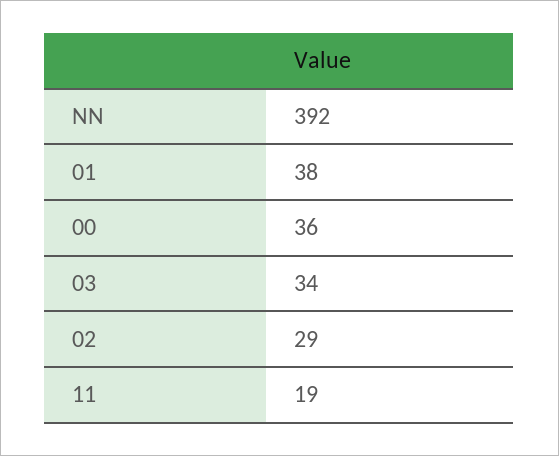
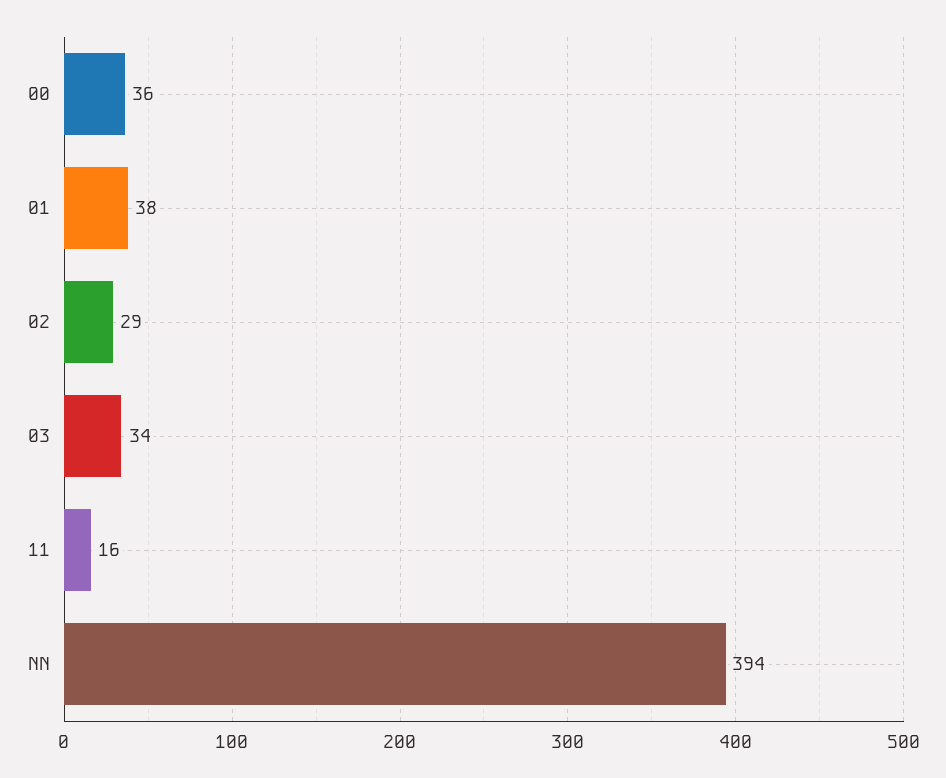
  {
-   "NN": 392,
+   "NN": 394,
    "01": 38,
    "00": 36,
    "03": 34,
    "02": 29,
-   "11": 19
+   "11": 16
  }

